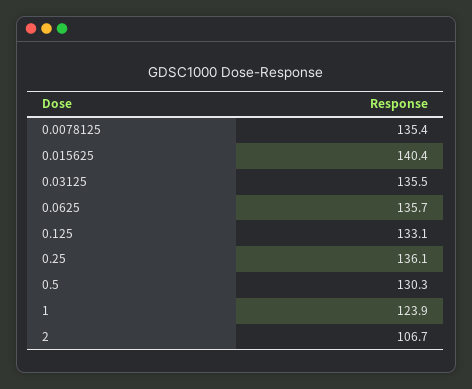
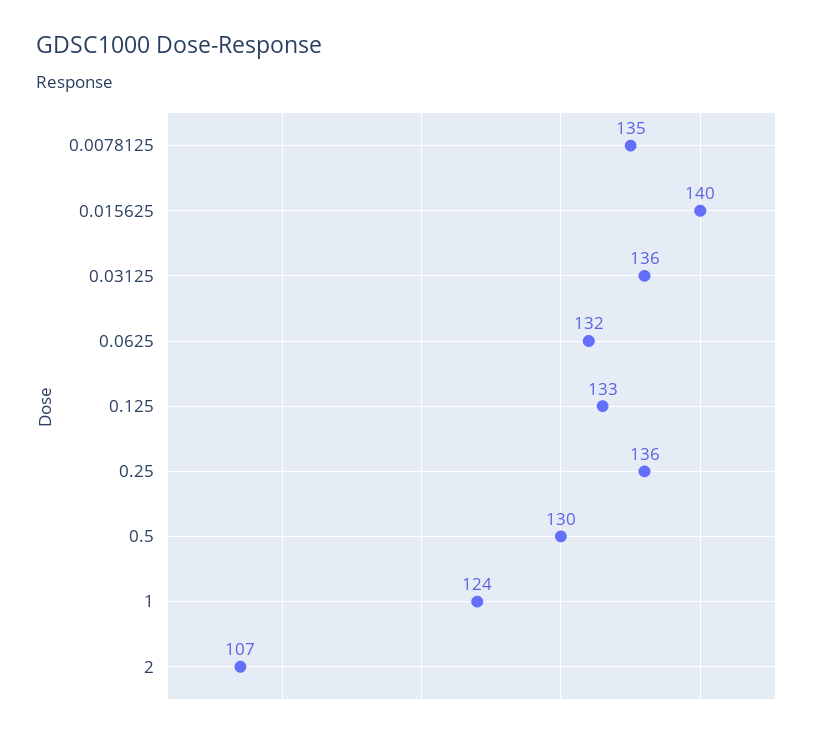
  {
    "0.0078125": 135.4,
    "0.015625": 140.4,
    "0.03125": 135.5,
-   "0.0625": 135.7,
+   "0.0625": 132,
    "0.125": 133.1,
    "0.25": 136.1,
    "0.5": 130.3,
    "1": 123.9,
    "2": 106.7
  }

